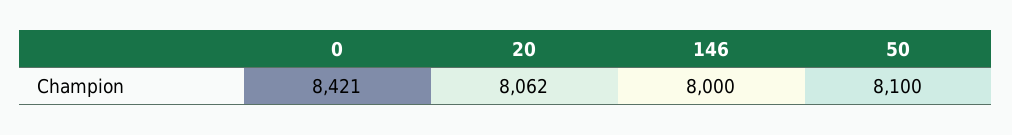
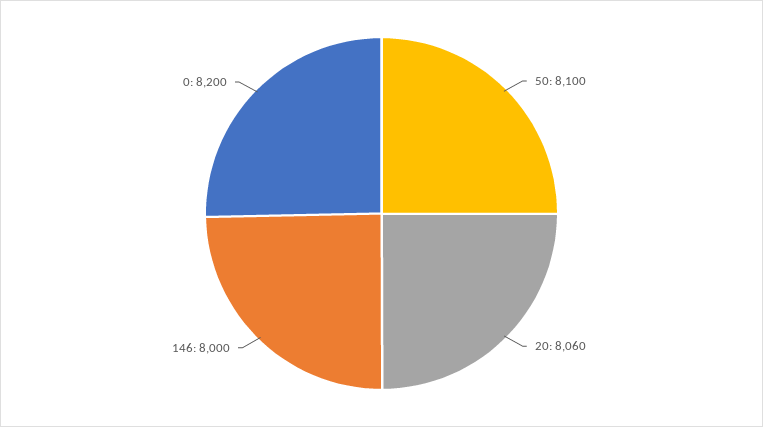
  {
-   "0": 8421,
+   "0": 8200,
-   "20": 8062,
+   "20": 8060,
    "146": 8000,
    "50": 8100
  }

